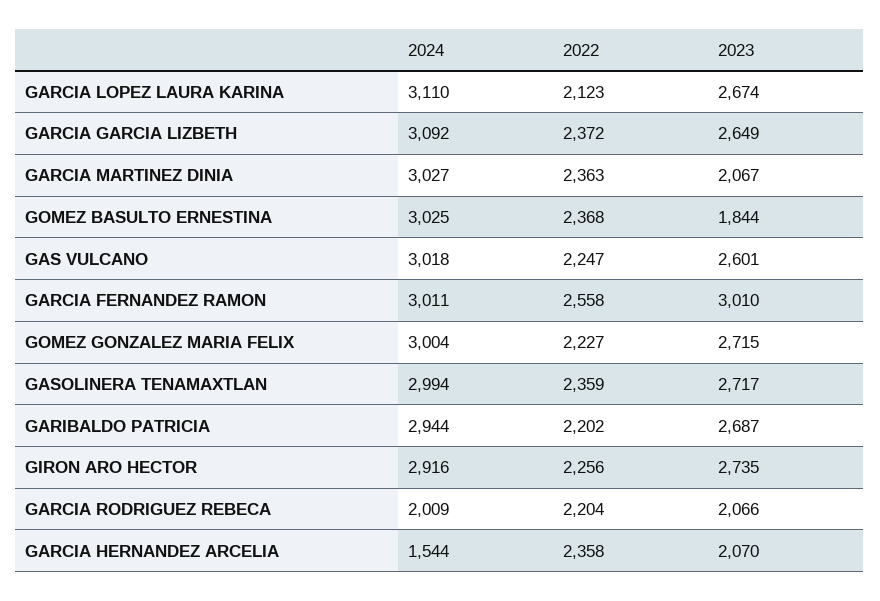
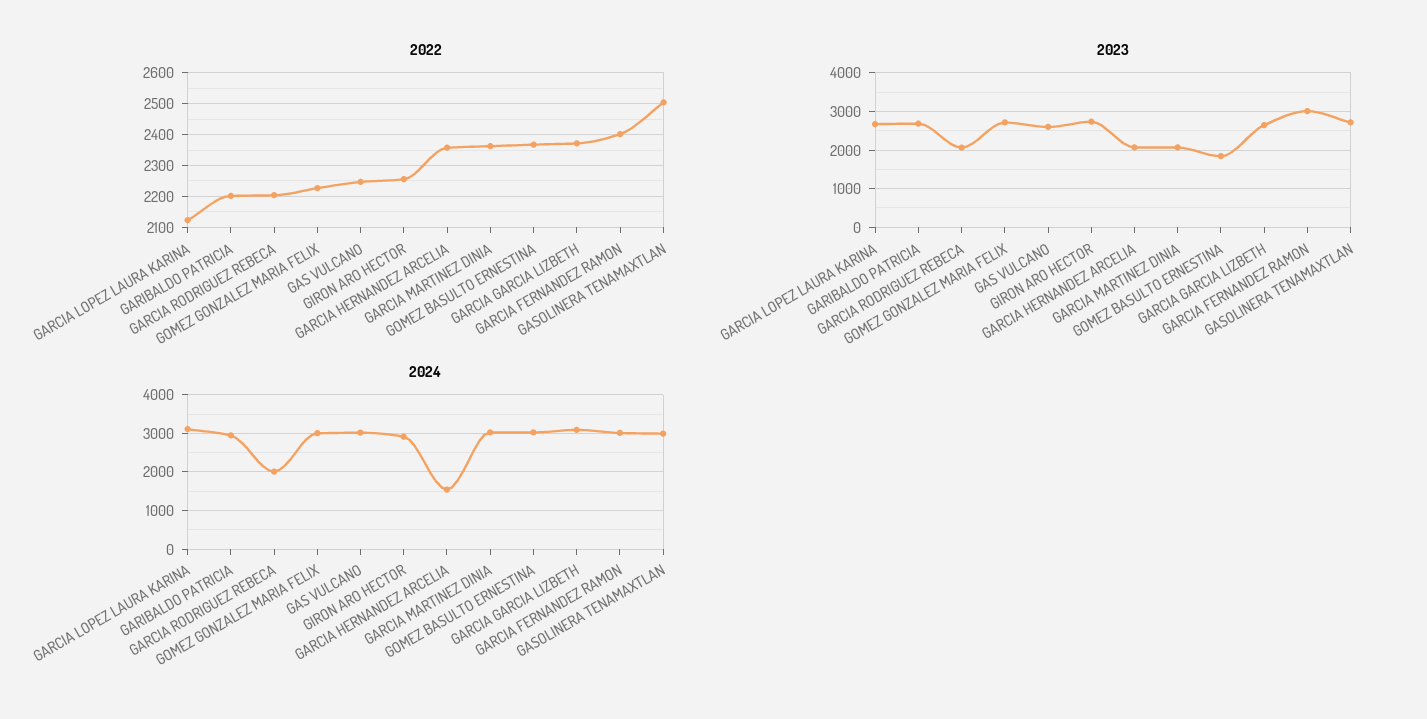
  {
    "2024": {
      "GARCIA LOPEZ LAURA KARINA": 3110,
      "GARCIA GARCIA LIZBETH": 3092,
      "GARCIA MARTINEZ DINIA": 3027,
      "GOMEZ BASULTO ERNESTINA": 3025,
      "GAS VULCANO": 3018,
      "GARCIA FERNANDEZ RAMON": 3011,
      "GOMEZ GONZALEZ MARIA FELIX": 3004,
      "GASOLINERA TENAMAXTLAN": 2994,
      "GARIBALDO PATRICIA": 2944,
      "GIRON ARO HECTOR": 2916,
      "GARCIA RODRIGUEZ REBECA": 2009,
      "GARCIA HERNANDEZ ARCELIA": 1544
    },
    "2022": {
      "GARCIA LOPEZ LAURA KARINA": 2123,
      "GARCIA GARCIA LIZBETH": 2372,
      "GARCIA MARTINEZ DINIA": 2363,
      "GOMEZ BASULTO ERNESTINA": 2368,
      "GAS VULCANO": 2247,
-     "GARCIA FERNANDEZ RAMON": 2558,
+     "GARCIA FERNANDEZ RAMON": 2400,
      "GOMEZ GONZALEZ MARIA FELIX": 2227,
-     "GASOLINERA TENAMAXTLAN": 2359,
+     "GASOLINERA TENAMAXTLAN": 2500,
      "GARIBALDO PATRICIA": 2202,
      "GIRON ARO HECTOR": 2256,
      "GARCIA RODRIGUEZ REBECA": 2204,
      "GARCIA HERNANDEZ ARCELIA": 2358
    },
    "2023": {
      "GARCIA LOPEZ LAURA KARINA": 2674,
      "GARCIA GARCIA LIZBETH": 2649,
      "GARCIA MARTINEZ DINIA": 2067,
      "GOMEZ BASULTO ERNESTINA": 1844,
      "GAS VULCANO": 2601,
      "GARCIA FERNANDEZ RAMON": 3010,
      "GOMEZ GONZALEZ MARIA FELIX": 2715,
      "GASOLINERA TENAMAXTLAN": 2717,
      "GARIBALDO PATRICIA": 2687,
      "GIRON ARO HECTOR": 2735,
      "GARCIA RODRIGUEZ REBECA": 2066,
      "GARCIA HERNANDEZ ARCELIA": 2070
    }
  }

